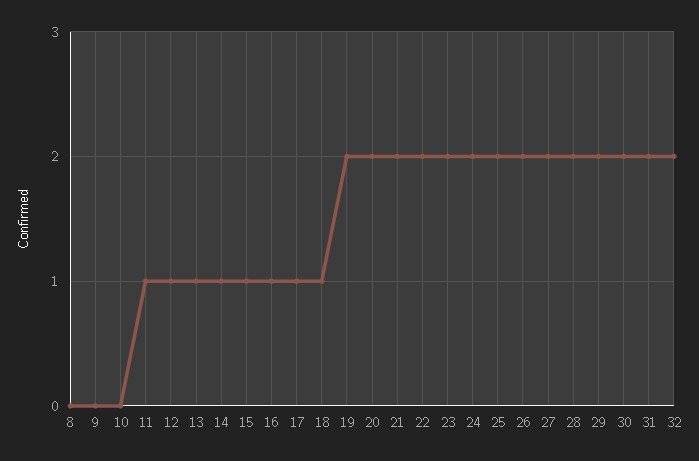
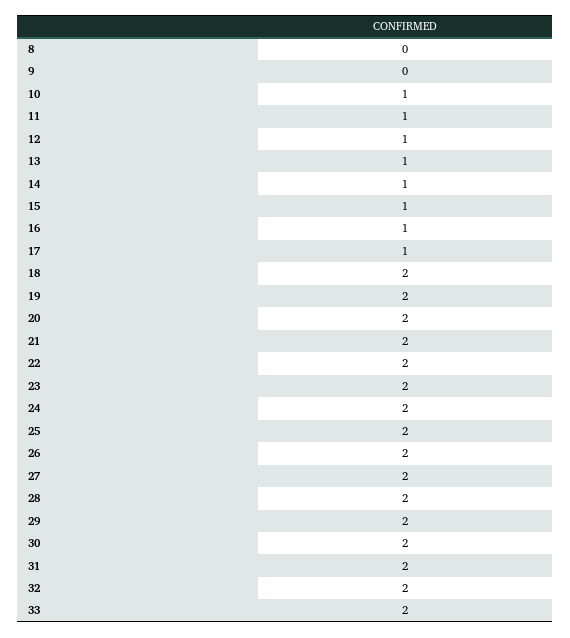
  {
    "8": 0,
    "9": 0,
-   "10": 0,
+   "10": 1,
    "11": 1,
    "12": 1,
    "13": 1,
    "14": 1,
    "15": 1,
    "16": 1,
    "17": 1,
-   "18": 1,
+   "18": 2,
    "19": 2,
    "20": 2,
    "21": 2,
    "22": 2,
    "23": 2,
    "24": 2,
    "25": 2,
    "26": 2,
    "27": 2,
    "28": 2,
    "29": 2,
    "30": 2,
    "31": 2,
-   "32": 2
+   "32": 2,
+   "33": 2
  }

